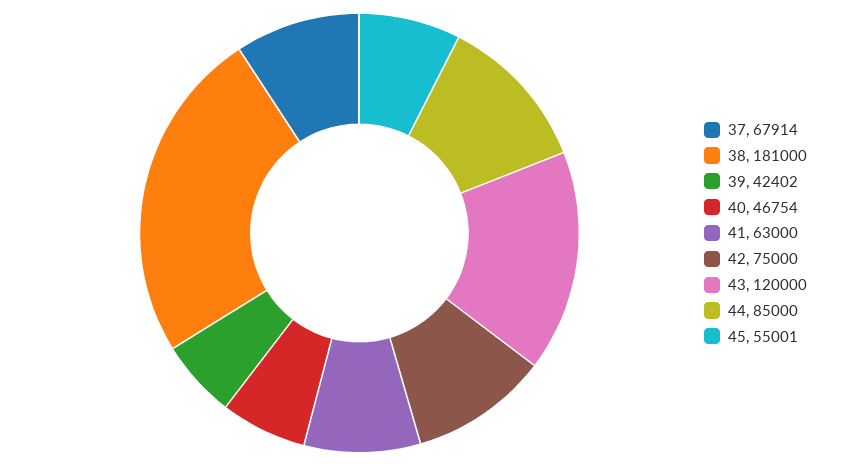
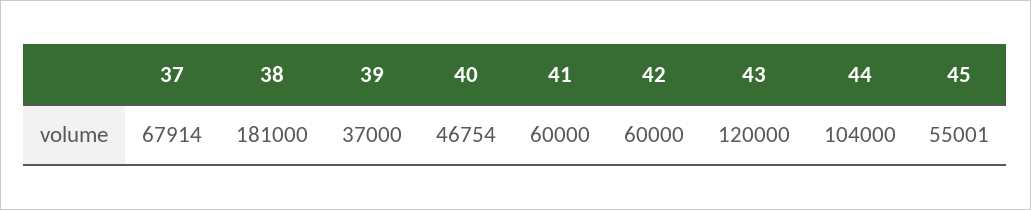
  {
    "37": 67914,
    "38": 181000,
-   "39": 42402,
+   "39": 37000,
    "40": 46754,
-   "41": 63000,
+   "41": 60000,
-   "42": 75000,
+   "42": 60000,
    "43": 120000,
-   "44": 85000,
+   "44": 104000,
    "45": 55001
  }

